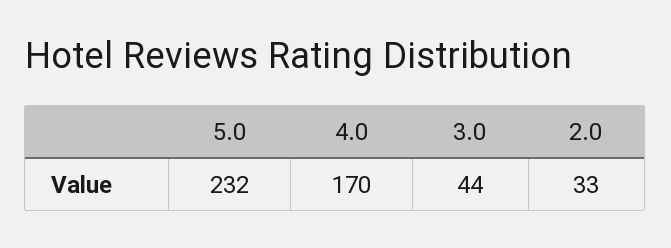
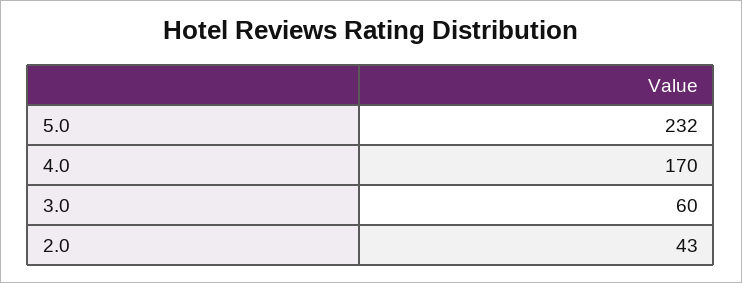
  {
    "5.0": 232,
    "4.0": 170,
-   "3.0": 44,
+   "3.0": 60,
-   "2.0": 33
+   "2.0": 43
  }

